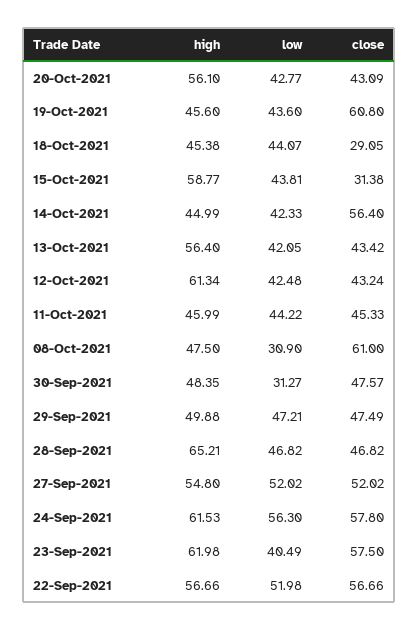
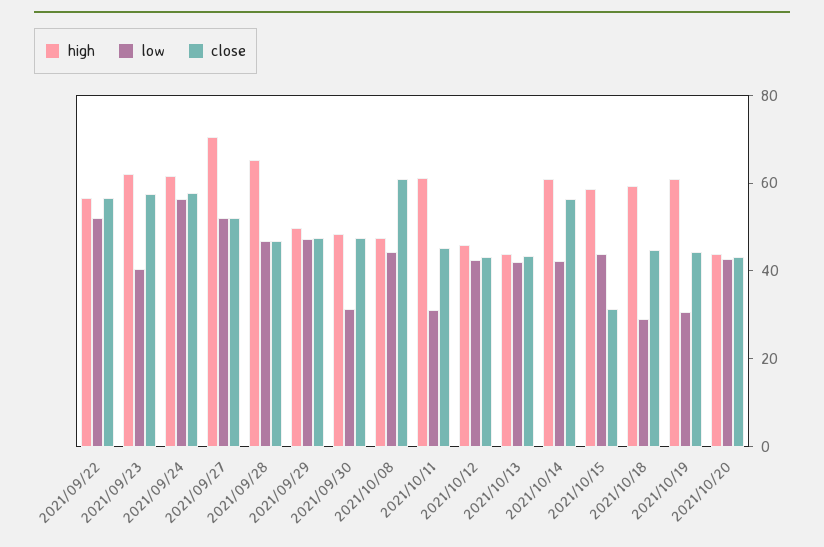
  {
    "high": {
-     "20-Oct-2021": 56.1,
+     "20-Oct-2021": 45,
-     "19-Oct-2021": 45.6,
+     "19-Oct-2021": 60,
-     "18-Oct-2021": 45.38,
+     "18-Oct-2021": 60,
      "15-Oct-2021": 58.77,
-     "14-Oct-2021": 44.99,
+     "14-Oct-2021": 60,
-     "13-Oct-2021": 56.4,
+     "13-Oct-2021": 45,
-     "12-Oct-2021": 61.34,
+     "12-Oct-2021": 45,
-     "11-Oct-2021": 45.99,
+     "11-Oct-2021": 60,
      "08-Oct-2021": 47.5,
      "30-Sep-2021": 48.35,
      "29-Sep-2021": 49.88,
      "28-Sep-2021": 65.21,
-     "27-Sep-2021": 54.8,
+     "27-Sep-2021": 70,
      "24-Sep-2021": 61.53,
      "23-Sep-2021": 61.98,
      "22-Sep-2021": 56.66
    },
    "low": {
      "20-Oct-2021": 42.77,
-     "19-Oct-2021": 43.6,
+     "19-Oct-2021": 30,
-     "18-Oct-2021": 44.07,
+     "18-Oct-2021": 30,
      "15-Oct-2021": 43.81,
      "14-Oct-2021": 42.33,
      "13-Oct-2021": 42.05,
      "12-Oct-2021": 42.48,
-     "11-Oct-2021": 44.22,
+     "11-Oct-2021": 30,
-     "08-Oct-2021": 30.9,
+     "08-Oct-2021": 45,
      "30-Sep-2021": 31.27,
      "29-Sep-2021": 47.21,
      "28-Sep-2021": 46.82,
      "27-Sep-2021": 52.02,
      "24-Sep-2021": 56.3,
      "23-Sep-2021": 40.49,
      "22-Sep-2021": 51.98
    },
    "close": {
      "20-Oct-2021": 43.09,
-     "19-Oct-2021": 60.8,
+     "19-Oct-2021": 45,
-     "18-Oct-2021": 29.05,
+     "18-Oct-2021": 45,
      "15-Oct-2021": 31.38,
      "14-Oct-2021": 56.4,
      "13-Oct-2021": 43.42,
      "12-Oct-2021": 43.24,
      "11-Oct-2021": 45.33,
      "08-Oct-2021": 61,
      "30-Sep-2021": 47.57,
      "29-Sep-2021": 47.49,
      "28-Sep-2021": 46.82,
      "27-Sep-2021": 52.02,
      "24-Sep-2021": 57.8,
      "23-Sep-2021": 57.5,
      "22-Sep-2021": 56.66
    }
  }

